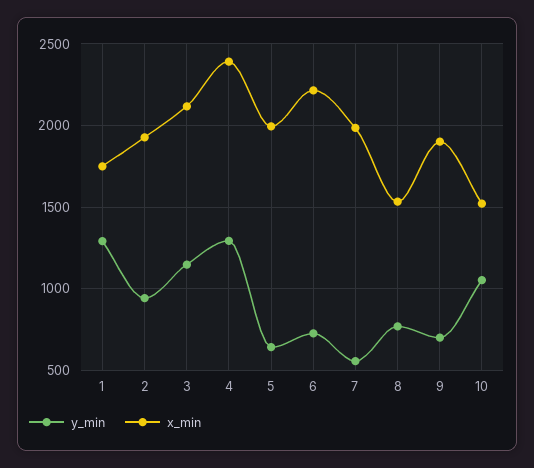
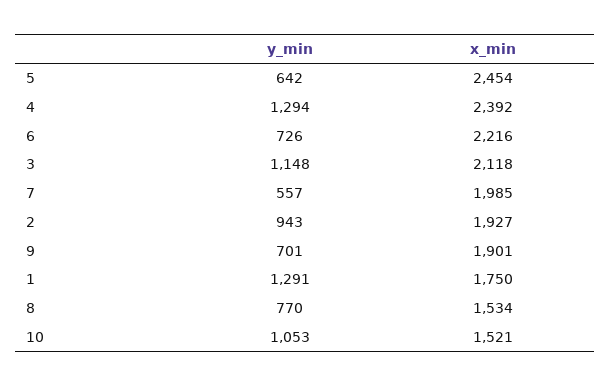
  {
    "y_min": {
      "1": 1291,
      "2": 943,
      "3": 1148,
      "4": 1294,
      "5": 642,
      "6": 726,
      "7": 557,
      "8": 770,
      "9": 701,
      "10": 1053
    },
    "x_min": {
      "1": 1750,
      "2": 1927,
      "3": 2118,
      "4": 2392,
-     "5": 2000,
+     "5": 2454,
      "6": 2216,
      "7": 1985,
      "8": 1534,
      "9": 1901,
      "10": 1521
    }
  }

